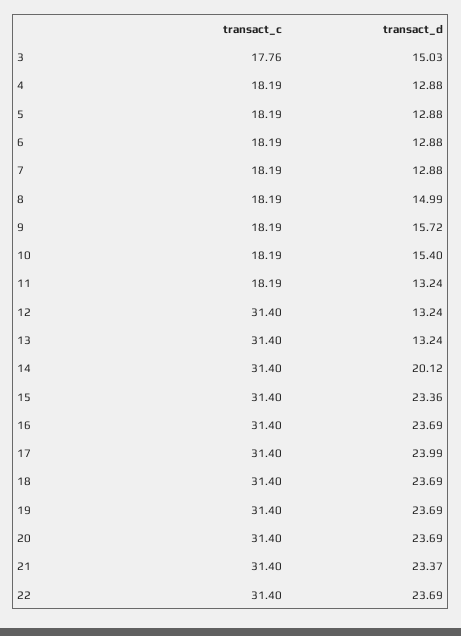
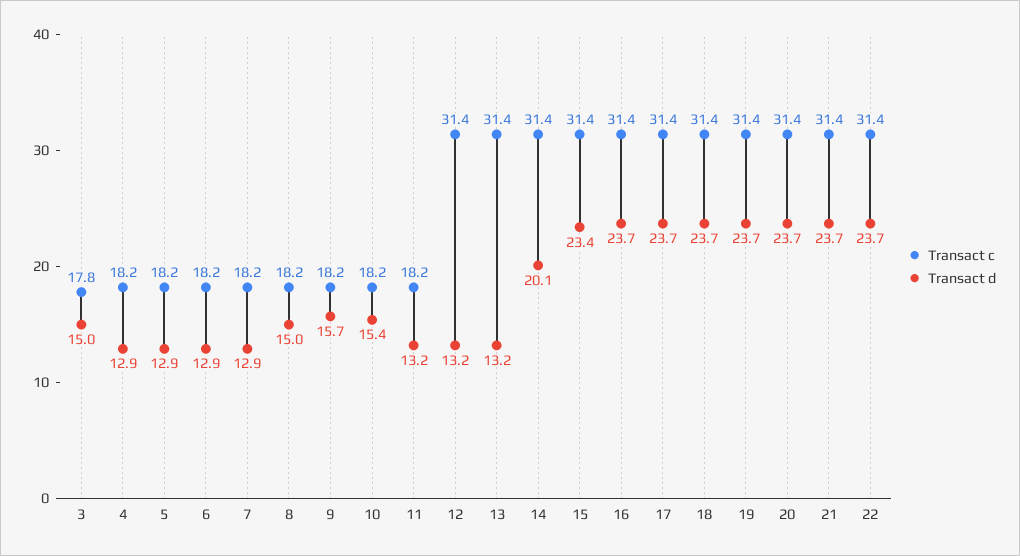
  {
    "transact_c": {
      "3": 17.76,
      "4": 18.19,
      "5": 18.19,
      "6": 18.19,
      "7": 18.19,
      "8": 18.19,
      "9": 18.19,
      "10": 18.19,
      "11": 18.19,
      "12": 31.4,
      "13": 31.4,
      "14": 31.4,
      "15": 31.4,
      "16": 31.4,
      "17": 31.4,
      "18": 31.4,
      "19": 31.4,
      "20": 31.4,
      "21": 31.4,
      "22": 31.4
    },
    "transact_d": {
      "3": 15.03,
      "4": 12.88,
      "5": 12.88,
      "6": 12.88,
      "7": 12.88,
      "8": 14.99,
      "9": 15.72,
      "10": 15.4,
      "11": 13.24,
      "12": 13.24,
      "13": 13.24,
      "14": 20.12,
      "15": 23.36,
      "16": 23.69,
-     "17": 23.99,
+     "17": 23.7,
      "18": 23.69,
      "19": 23.69,
      "20": 23.69,
-     "21": 23.37,
+     "21": 23.7,
      "22": 23.69
    }
  }

